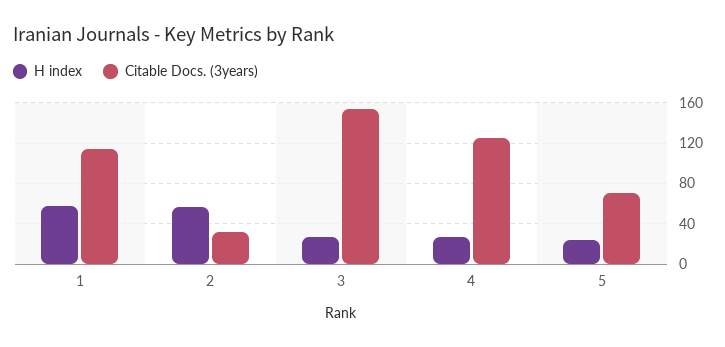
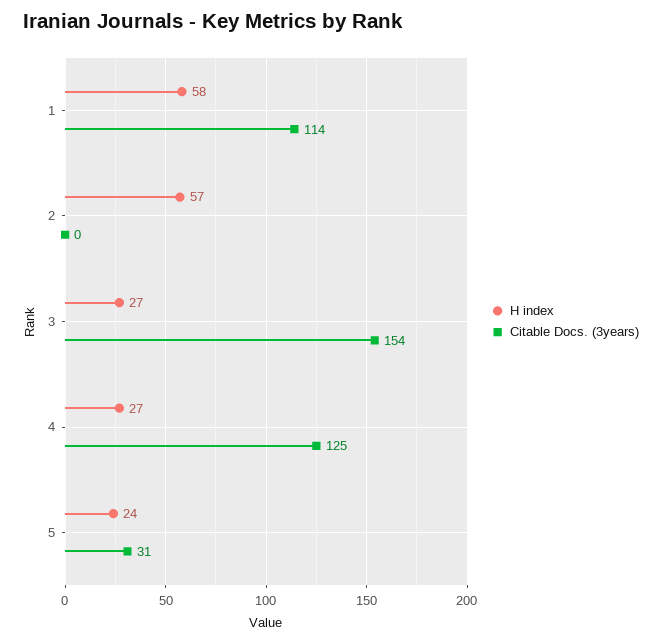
  {
    "H index": {
      "1": 58,
      "2": 57,
      "3": 27,
      "4": 27,
      "5": 24
    },
    "Citable Docs. (3years)": {
      "1": 114,
-     "2": 30,
+     "2": 0,
      "3": 154,
      "4": 125,
-     "5": 70
+     "5": 31
    }
  }

